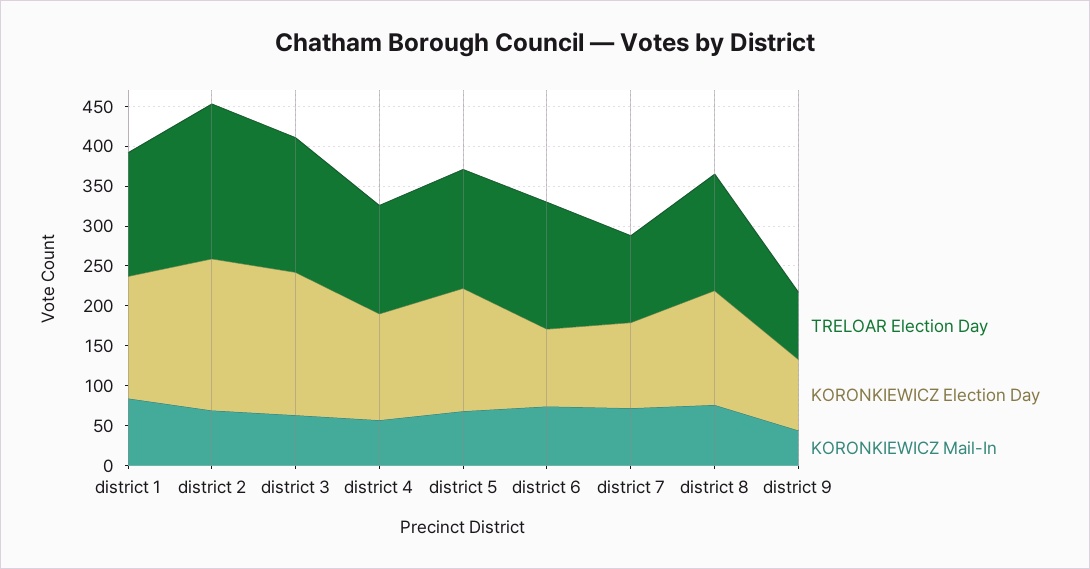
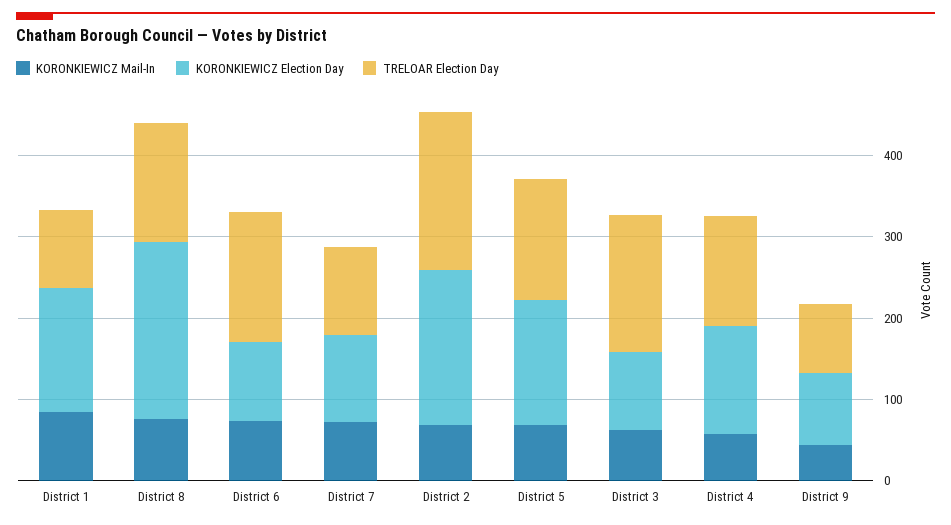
  {
    "TRELOAR Election Day": {
-     "district 1": 150,
+     "district 1": 100,
      "district 2": 200,
      "district 3": 160,
      "district 4": 140,
      "district 5": 140,
      "district 6": 160,
      "district 7": 100,
      "district 8": 140,
      "district 9": 80
    },
    "KORONKIEWICZ Election Day": {
      "district 1": 160,
      "district 2": 200,
-     "district 3": 175,
+     "district 3": 100,
      "district 4": 140,
      "district 5": 160,
      "district 6": 100,
      "district 7": 100,
-     "district 8": 150,
+     "district 8": 220,
      "district 9": 80
    },
    "KORONKIEWICZ Mail-In": {
      "district 1": 80,
      "district 2": 60,
      "district 3": 60,
      "district 4": 60,
      "district 5": 60,
      "district 6": 80,
      "district 7": 80,
      "district 8": 80,
      "district 9": 40
    }
  }

